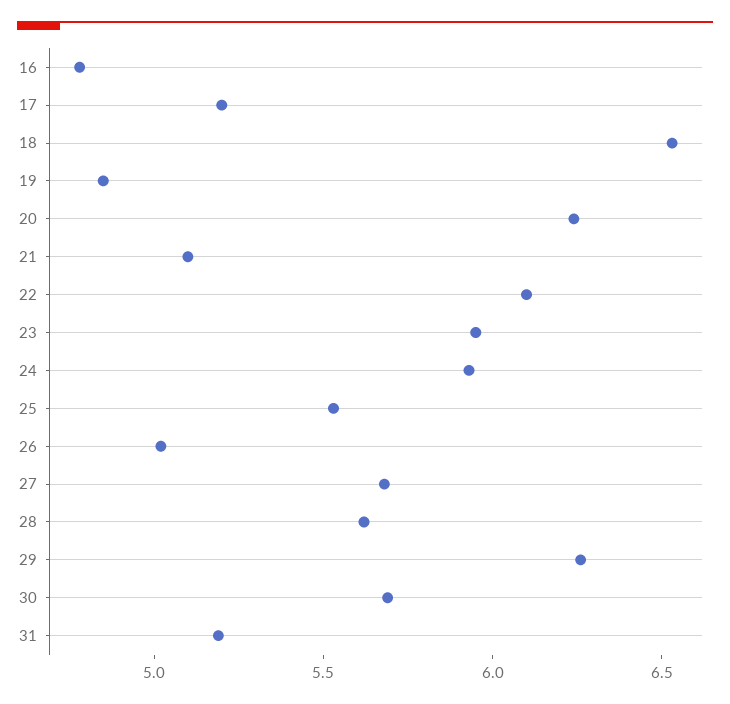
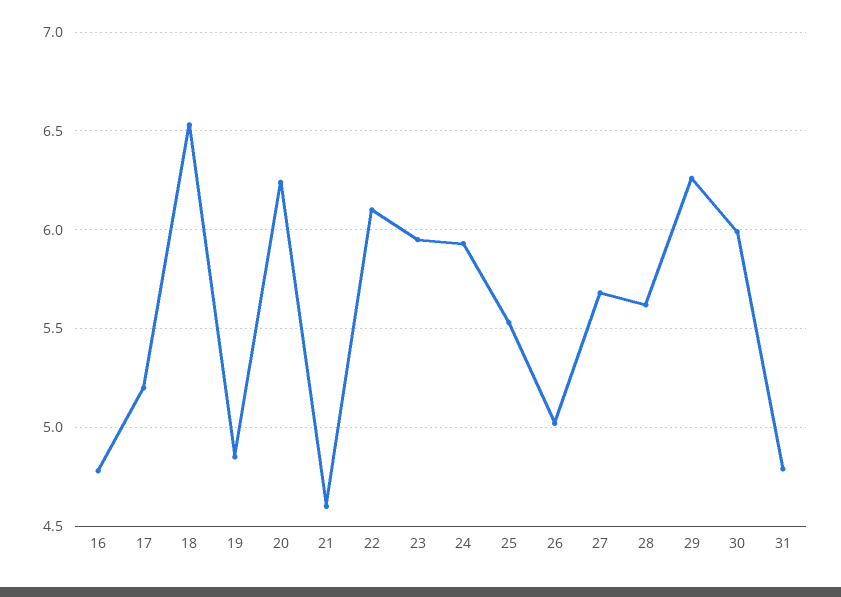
  {
    "16": 4.8,
    "17": 5.2,
    "18": 6.55,
    "19": 4.85,
    "20": 6.25,
-   "21": 5.1,
+   "21": 4.6,
    "22": 6.1,
    "23": 5.95,
    "24": 5.95,
    "25": 5.55,
    "26": 5,
    "27": 5.7,
    "28": 5.6,
    "29": 6.25,
-   "30": 5.7,
+   "30": 6,
-   "31": 5.2
+   "31": 4.8
  }

